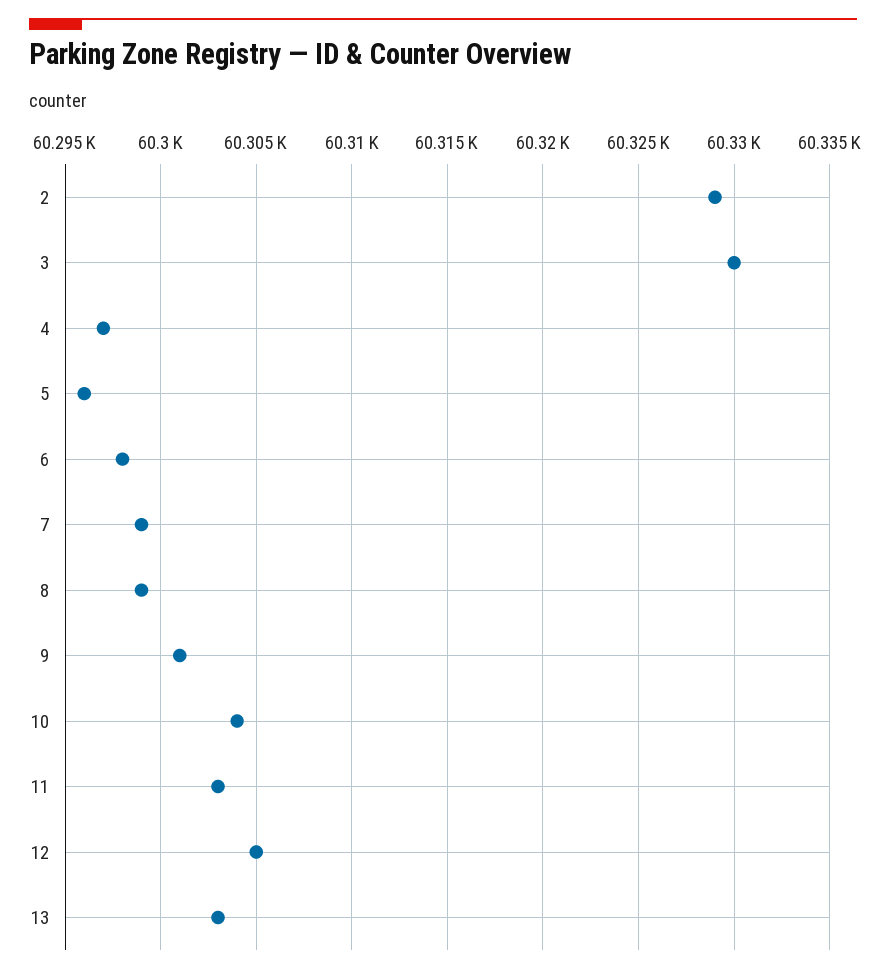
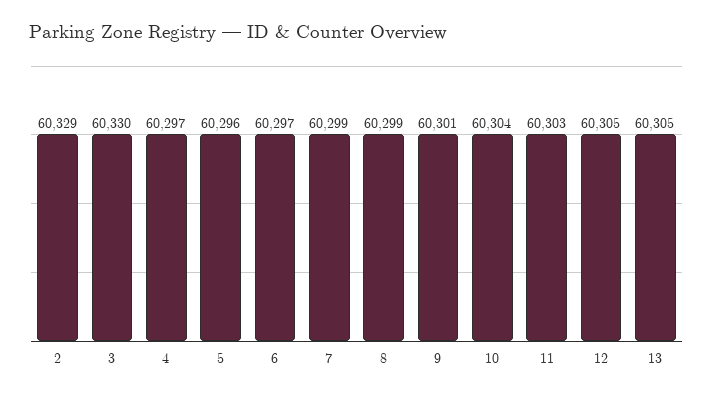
  {
    "2": 60329,
    "3": 60330,
    "4": 60297,
    "5": 60296,
-   "6": 60298,
+   "6": 60297,
    "7": 60299,
    "8": 60299,
    "9": 60301,
    "10": 60304,
    "11": 60303,
    "12": 60305,
-   "13": 60303
+   "13": 60305
  }

